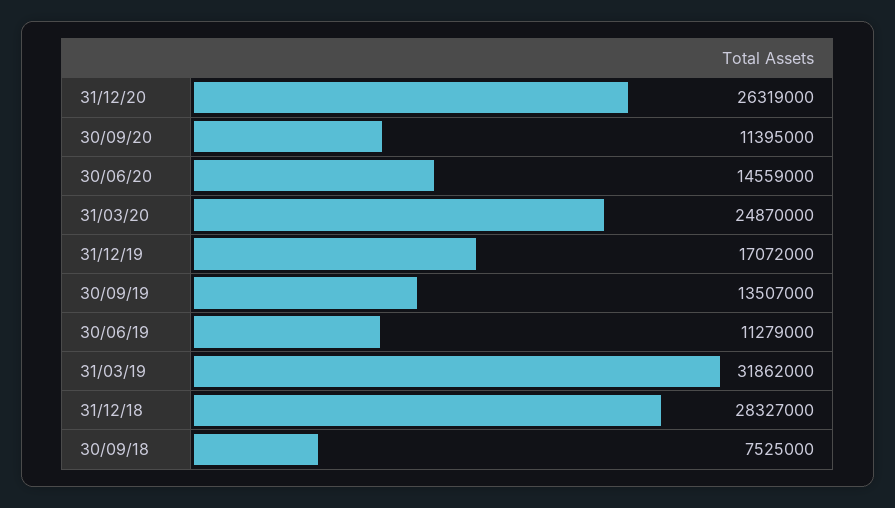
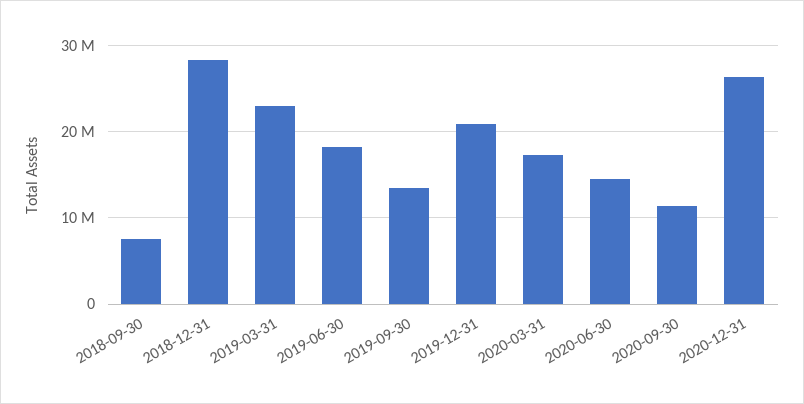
  {
    "31/12/20": 26319000,
    "30/09/20": 11395000,
    "30/06/20": 14559000,
-   "31/03/20": 24870000,
+   "31/03/20": 17000000,
-   "31/12/19": 17072000,
+   "31/12/19": 21000000,
    "30/09/19": 13507000,
-   "30/06/19": 11279000,
+   "30/06/19": 18000000,
-   "31/03/19": 31862000,
+   "31/03/19": 23000000,
    "31/12/18": 28327000,
    "30/09/18": 7525000
  }

